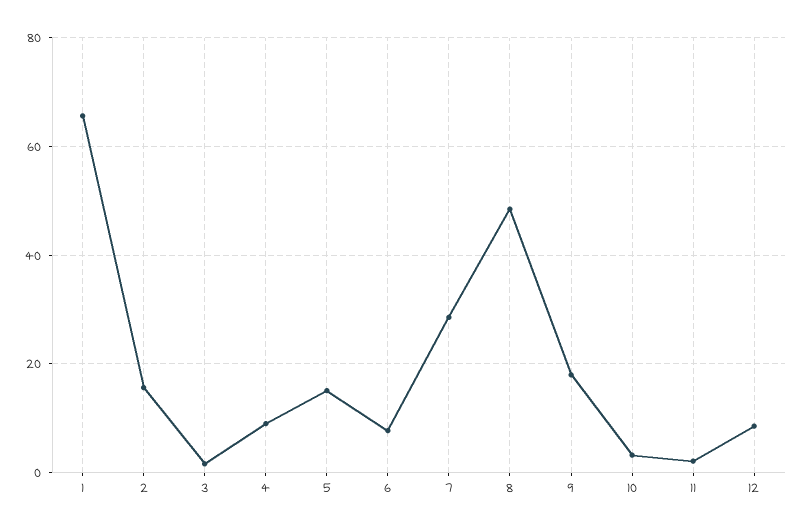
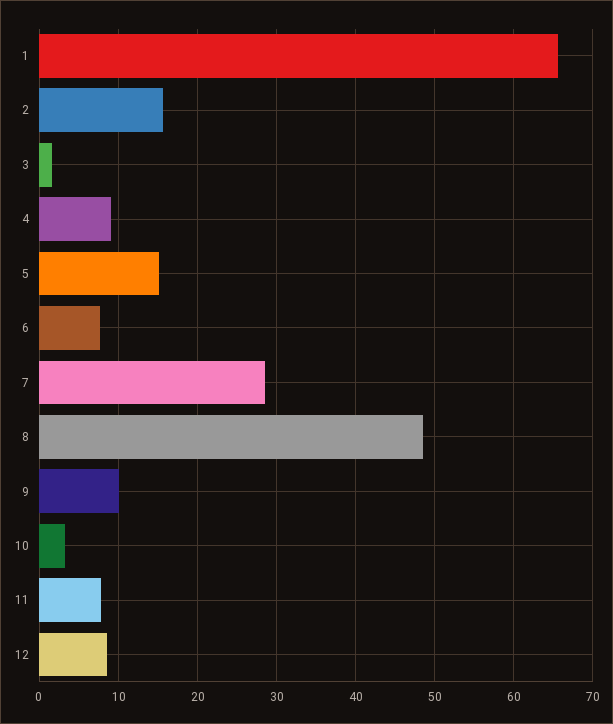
  {
    "1": 66,
    "2": 16,
    "3": 2,
    "4": 9,
    "5": 15,
    "6": 8,
    "7": 29,
    "8": 48,
-   "9": 18,
+   "9": 10,
    "10": 3,
-   "11": 2,
+   "11": 8,
    "12": 9
  }

